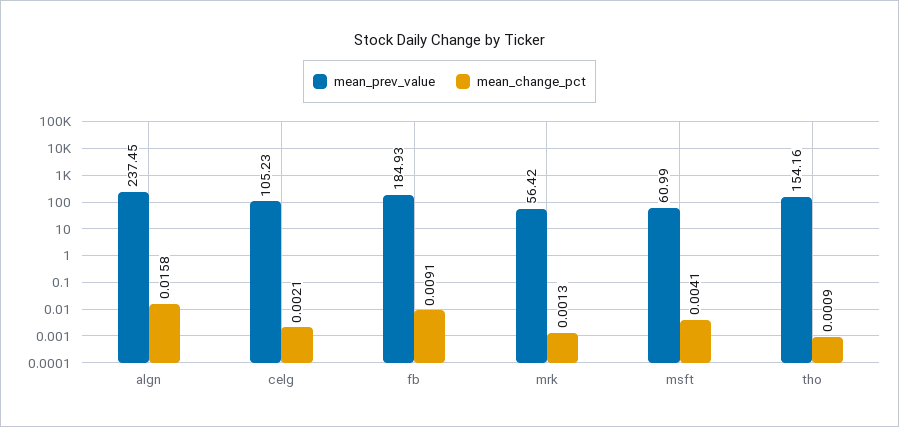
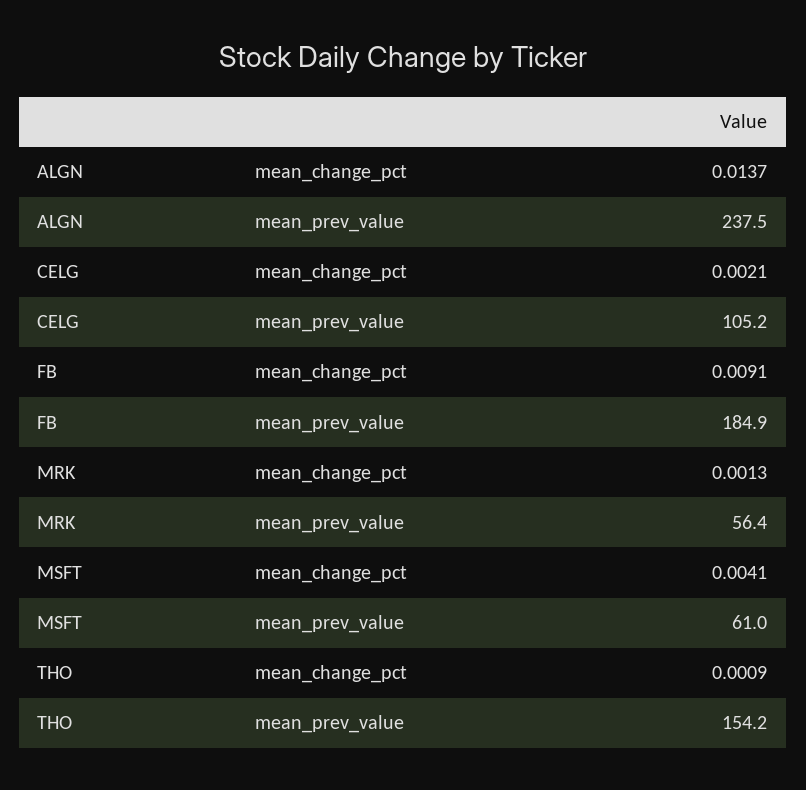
  {
    "mean_prev_value": {
      "algn": 237.45,
      "celg": 105.23,
      "fb": 184.93,
      "mrk": 56.42,
      "msft": 60.99,
      "tho": 154.16
    },
    "mean_change_pct": {
-     "algn": 0.0158,
+     "algn": 0.0137,
      "celg": 0.0021,
      "fb": 0.0091,
      "mrk": 0.0013,
      "msft": 0.0041,
      "tho": 0.0009
    }
  }

